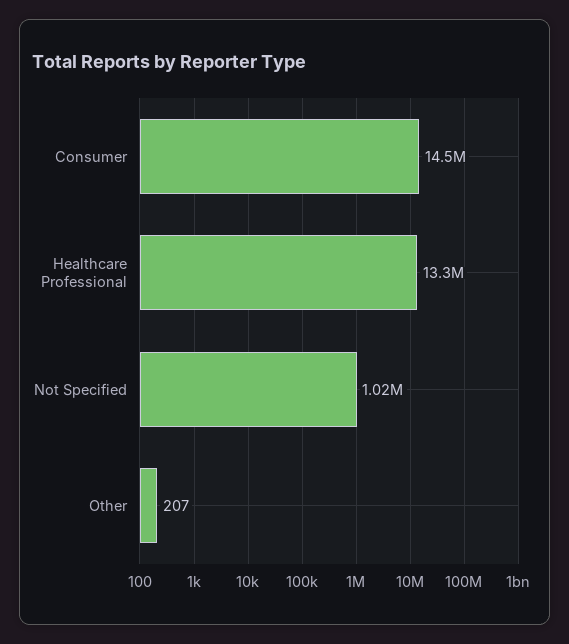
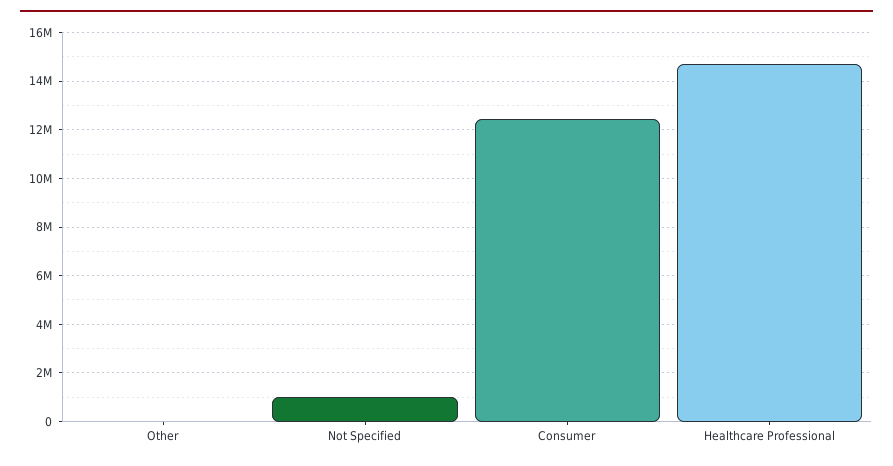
  {
-   "Consumer": 14500000,
+   "Consumer": 12500000,
-   "Healthcare Professional": 13300000,
+   "Healthcare Professional": 14750000,
    "Not Specified": 1020000,
    "Other": 207
  }

